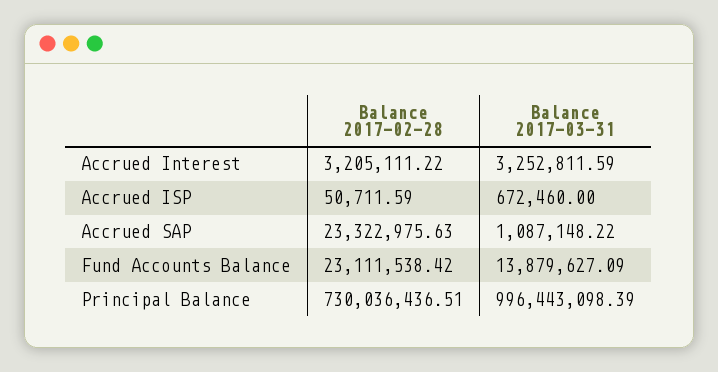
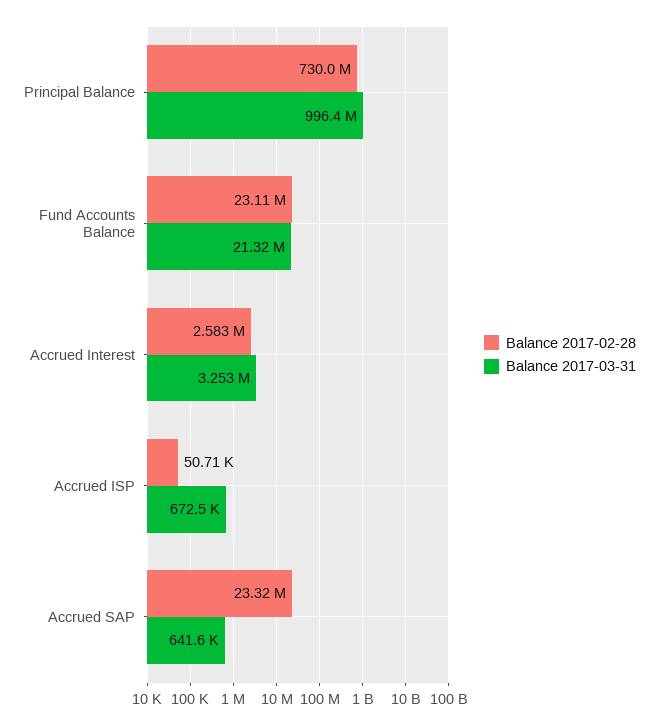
  {
    "Balance 2017-02-28": {
-     "Accrued Interest": 3205111.22,
+     "Accrued Interest": 2583000,
      "Accrued ISP": 50711.59,
      "Accrued SAP": 23322975.63,
      "Fund Accounts Balance": 23111538.42,
      "Principal Balance": 730036436.51
    },
    "Balance 2017-03-31": {
      "Accrued Interest": 3252811.59,
      "Accrued ISP": 672460,
-     "Accrued SAP": 1087148.22,
+     "Accrued SAP": 641600,
-     "Fund Accounts Balance": 13879627.09,
+     "Fund Accounts Balance": 21320000,
      "Principal Balance": 996443098.39
    }
  }

